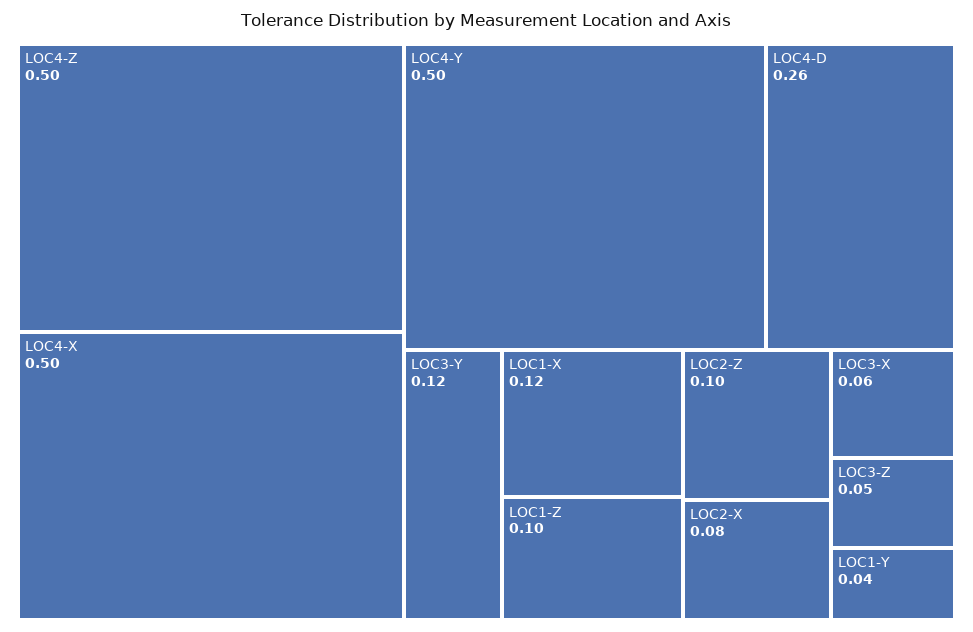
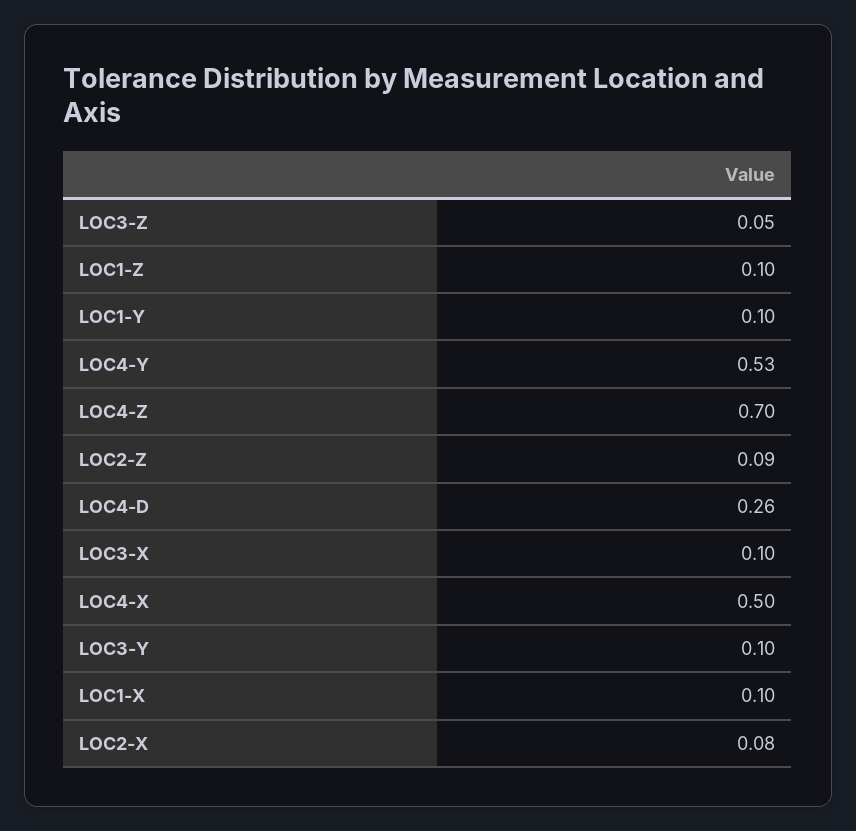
  {
-   "LOC4-Z": 0.5,
+   "LOC4-Z": 0.7,
    "LOC4-X": 0.5,
-   "LOC4-Y": 0.5,
+   "LOC4-Y": 0.53,
    "LOC4-D": 0.26,
-   "LOC3-Y": 0.12,
+   "LOC3-Y": 0.1,
-   "LOC1-X": 0.12,
+   "LOC1-X": 0.1,
    "LOC1-Z": 0.1,
-   "LOC2-Z": 0.1,
+   "LOC2-Z": 0.09,
    "LOC2-X": 0.08,
-   "LOC3-X": 0.06,
+   "LOC3-X": 0.1,
    "LOC3-Z": 0.05,
-   "LOC1-Y": 0.04
+   "LOC1-Y": 0.1
  }

